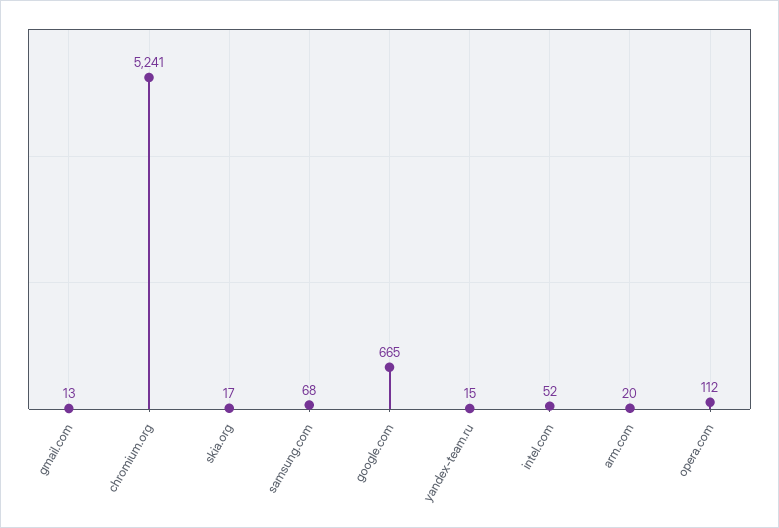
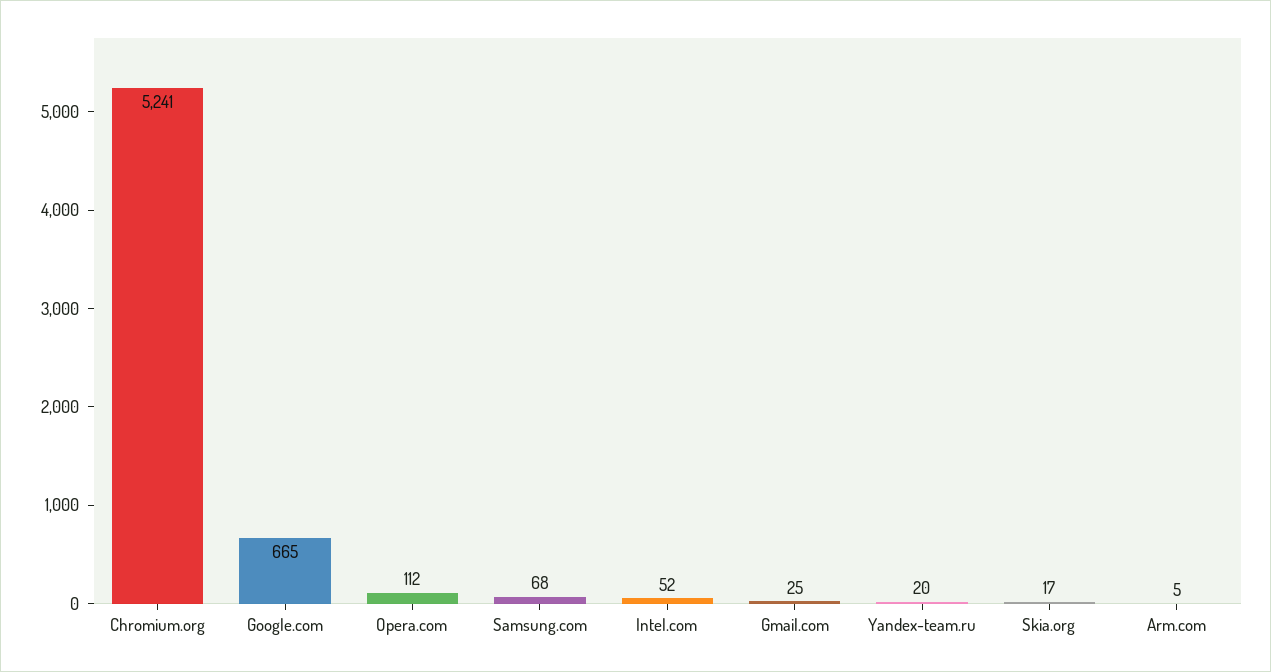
  {
-   "gmail.com": 13,
+   "gmail.com": 25,
    "chromium.org": 5241,
    "skia.org": 17,
    "samsung.com": 68,
    "google.com": 665,
-   "yandex-team.ru": 15,
+   "yandex-team.ru": 20,
    "intel.com": 52,
-   "arm.com": 20,
+   "arm.com": 5,
    "opera.com": 112
  }

